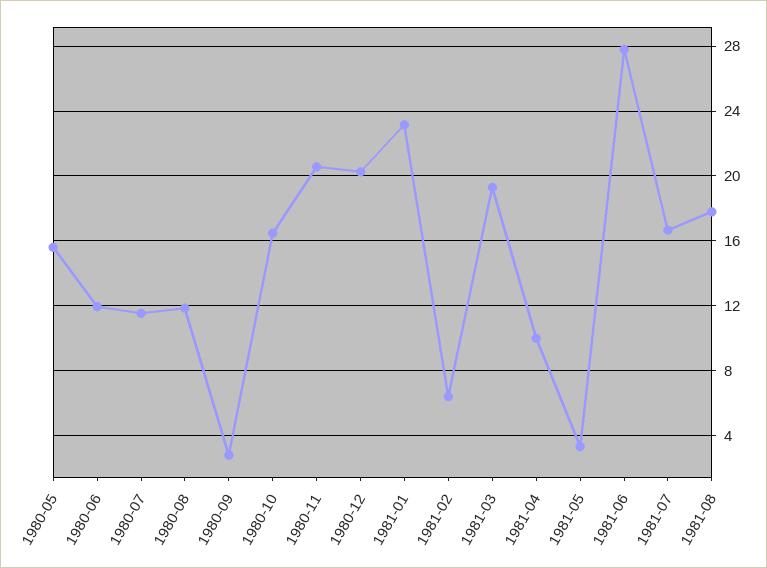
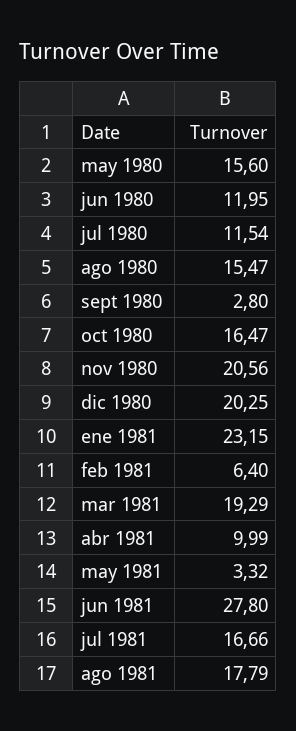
  {
    "1980-05": 15.6,
    "1980-06": 11.95,
    "1980-07": 11.54,
-   "1980-08": 12,
+   "1980-08": 15.47,
    "1980-09": 2.8,
    "1980-10": 16.47,
    "1980-11": 20.56,
    "1980-12": 20.25,
    "1981-01": 23.15,
    "1981-02": 6.4,
    "1981-03": 19.29,
    "1981-04": 9.99,
    "1981-05": 3.32,
    "1981-06": 27.8,
    "1981-07": 16.66,
    "1981-08": 17.79
  }

